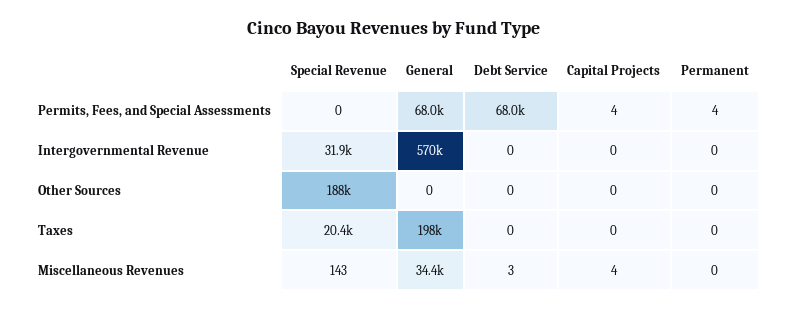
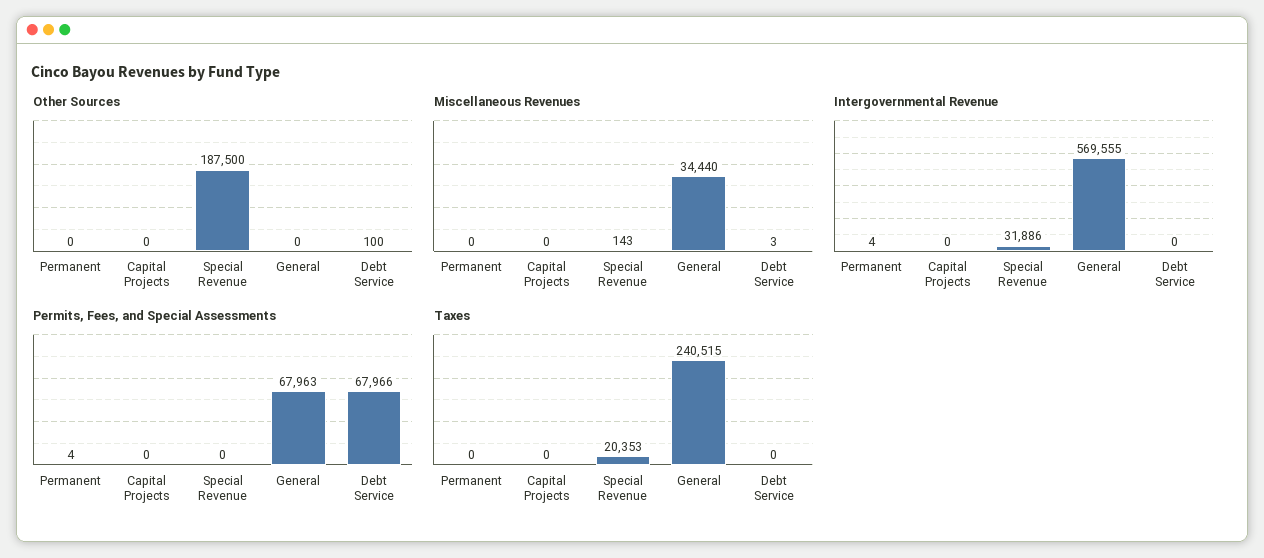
  {
    "Permits, Fees, and Special Assessments": {
      "Special Revenue": 0,
      "General": 67963,
      "Debt Service": 67966,
-     "Capital Projects": 4,
+     "Capital Projects": 0,
      "Permanent": 4
    },
    "Intergovernmental Revenue": {
      "Special Revenue": 31886,
      "General": 569555,
      "Debt Service": 0,
      "Capital Projects": 0,
-     "Permanent": 0
+     "Permanent": 4
    },
    "Other Sources": {
      "Special Revenue": 187500,
      "General": 0,
-     "Debt Service": 0,
+     "Debt Service": 100,
      "Capital Projects": 0,
      "Permanent": 0
    },
    "Taxes": {
      "Special Revenue": 20353,
-     "General": 198000,
+     "General": 240515,
      "Debt Service": 0,
      "Capital Projects": 0,
      "Permanent": 0
    },
    "Miscellaneous Revenues": {
      "Special Revenue": 143,
      "General": 34440,
      "Debt Service": 3,
-     "Capital Projects": 4,
+     "Capital Projects": 0,
      "Permanent": 0
    }
  }

